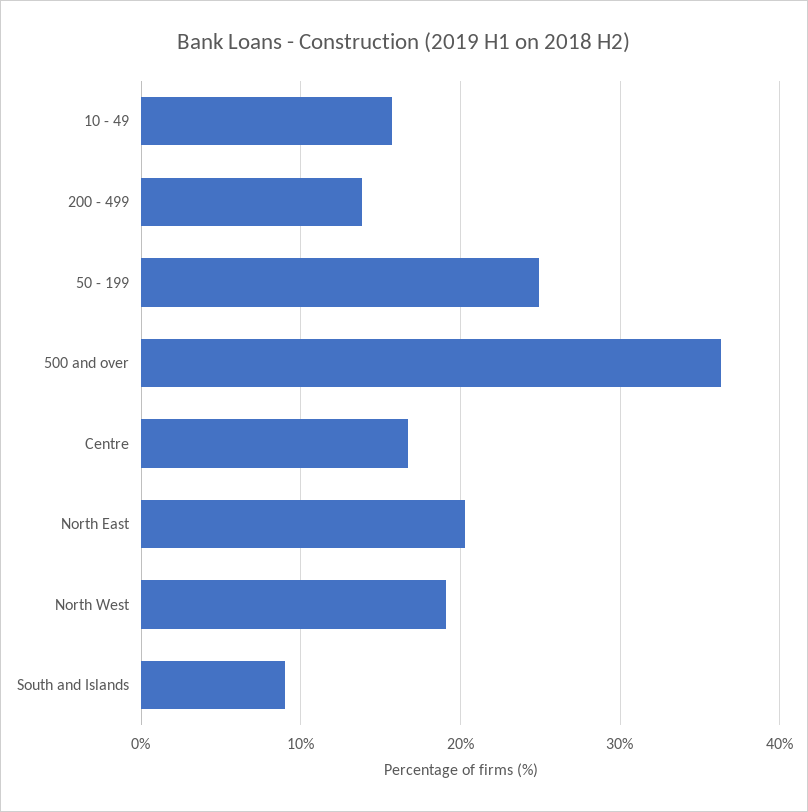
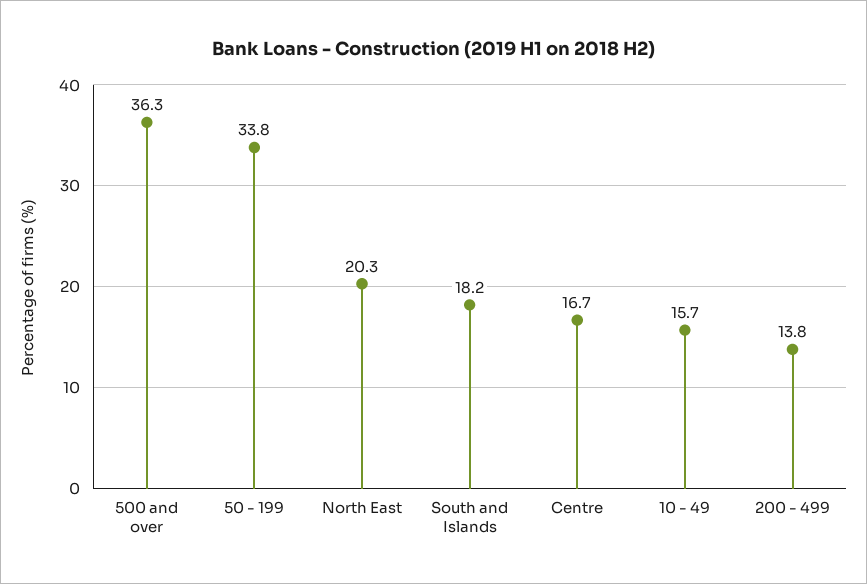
  {
    "10 - 49": 15.7,
    "200 - 499": 13.8,
-   "50 - 199": 25,
+   "50 - 199": 33.8,
    "500 and over": 36.3,
    "Centre": 16.7,
    "North East": 20.3,
-   "North West": 19,
-   "South and Islands": 9
+   "South and Islands": 18.2
  }

